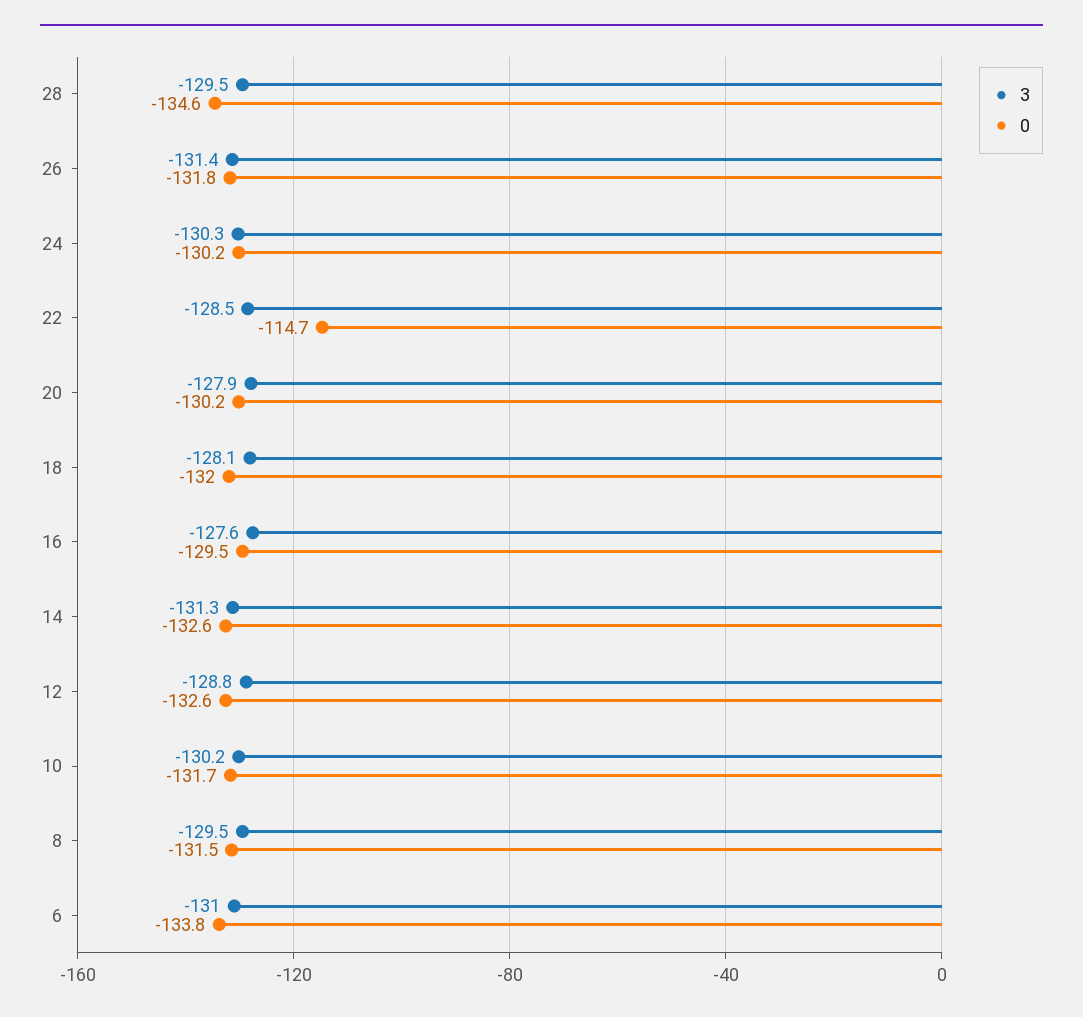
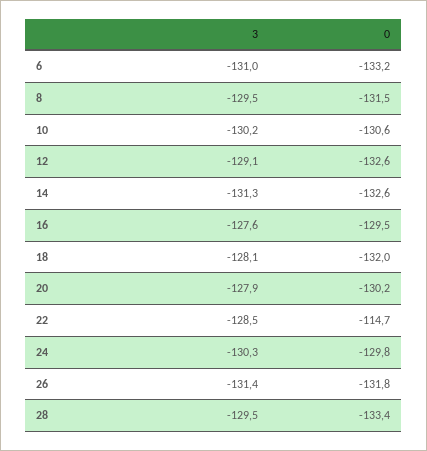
  {
    "3": {
      "28": -129.5,
      "26": -131.4,
      "24": -130.3,
      "22": -128.5,
      "20": -127.9,
      "18": -128.1,
      "16": -127.6,
      "14": -131.3,
-     "12": -128.8,
+     "12": -129.1,
      "10": -130.2,
      "8": -129.5,
      "6": -131
    },
    "0": {
-     "28": -134.6,
+     "28": -133.4,
      "26": -131.8,
-     "24": -130.2,
+     "24": -129.8,
      "22": -114.7,
      "20": -130.2,
      "18": -132,
      "16": -129.5,
      "14": -132.6,
      "12": -132.6,
-     "10": -131.7,
+     "10": -130.6,
      "8": -131.5,
-     "6": -133.8
+     "6": -133.2
    }
  }

